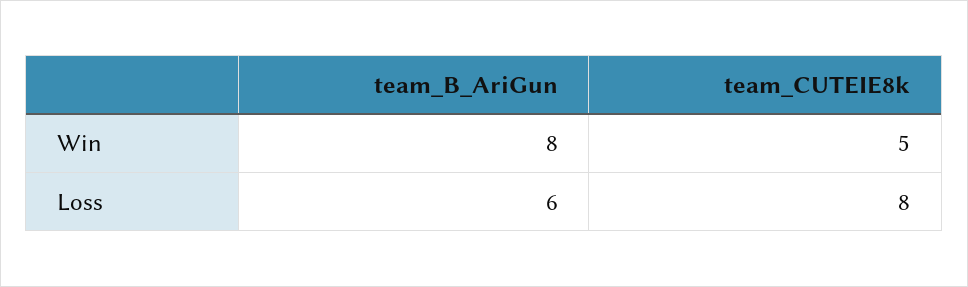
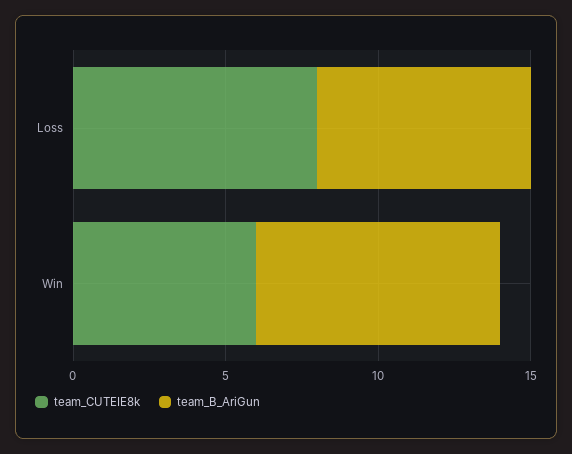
  {
    "team_B_AriGun": {
      "Win": 8,
-     "Loss": 6
+     "Loss": 7
    },
    "team_CUTEIE8k": {
-     "Win": 5,
+     "Win": 6,
      "Loss": 8
    }
  }

